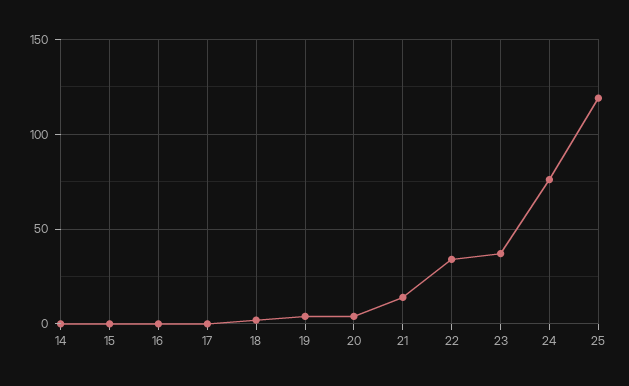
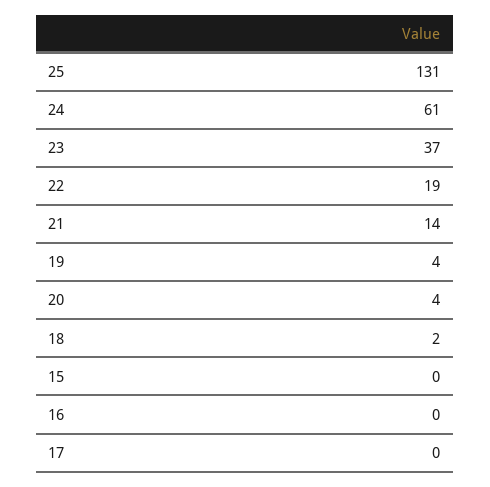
  {
-   "14": 0,
    "15": 0,
    "16": 0,
    "17": 0,
    "18": 2,
    "19": 4,
    "20": 4,
    "21": 14,
-   "22": 35,
+   "22": 19,
    "23": 37,
-   "24": 75,
+   "24": 61,
-   "25": 120
+   "25": 131
  }

